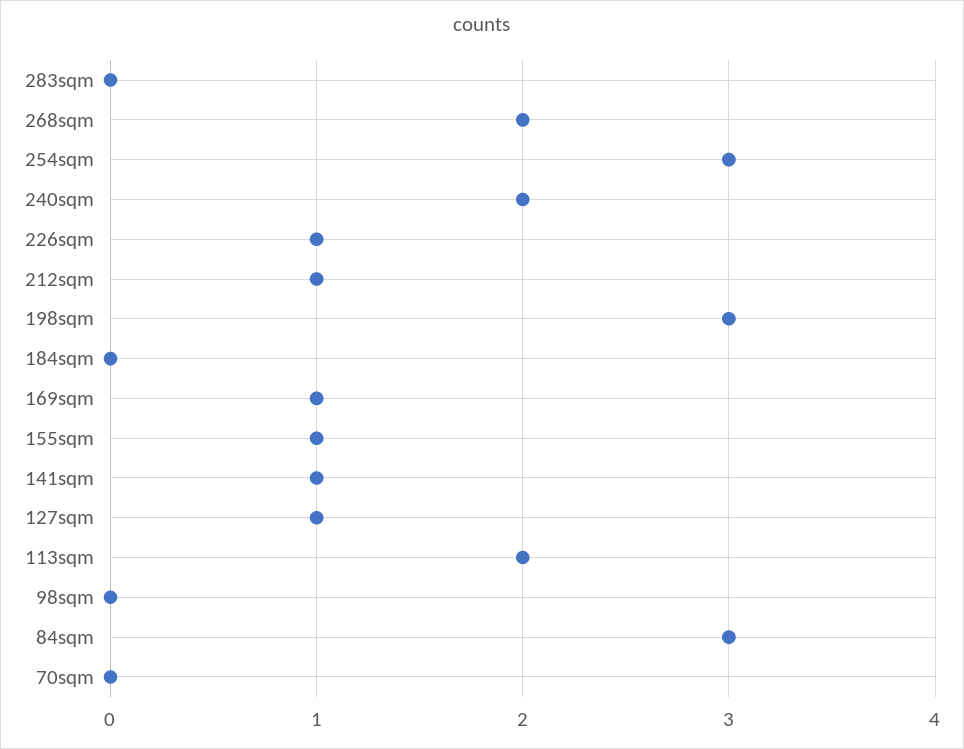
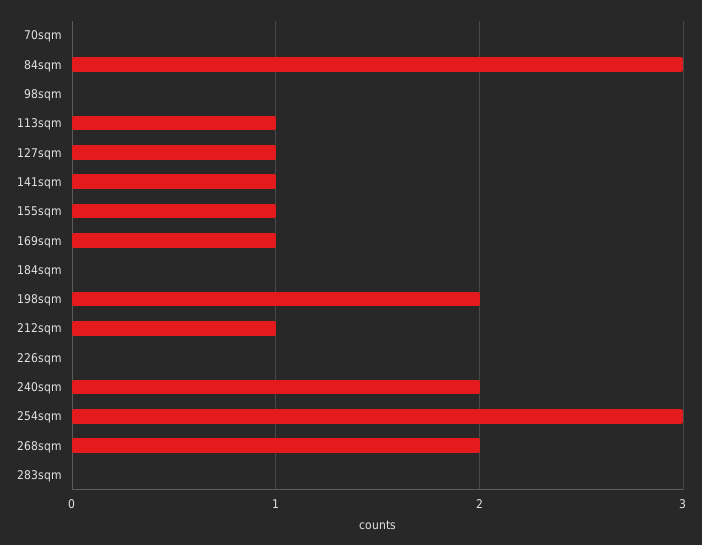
  {
    "283sqm": 0,
    "268sqm": 2,
    "254sqm": 3,
    "240sqm": 2,
-   "226sqm": 1,
+   "226sqm": 0,
    "212sqm": 1,
-   "198sqm": 3,
+   "198sqm": 2,
    "184sqm": 0,
    "169sqm": 1,
    "155sqm": 1,
    "141sqm": 1,
    "127sqm": 1,
-   "113sqm": 2,
+   "113sqm": 1,
    "98sqm": 0,
    "84sqm": 3,
    "70sqm": 0
  }

